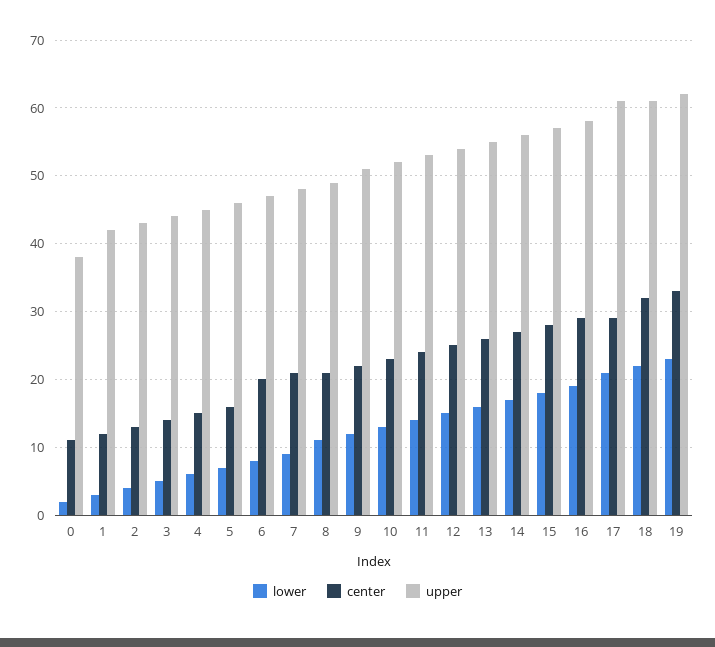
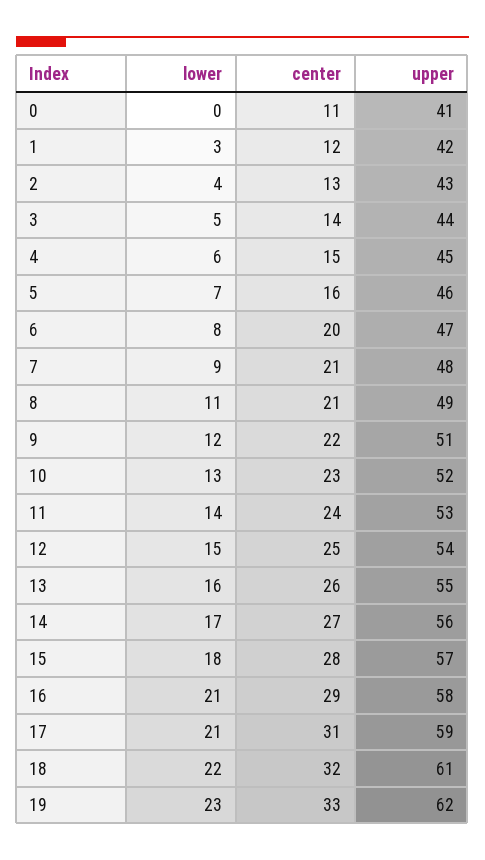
  {
    "lower": {
-     "0": 2,
+     "0": 0,
      "1": 3,
      "2": 4,
      "3": 5,
      "4": 6,
      "5": 7,
      "6": 8,
      "7": 9,
      "8": 11,
      "9": 12,
      "10": 13,
      "11": 14,
      "12": 15,
      "13": 16,
      "14": 17,
      "15": 18,
-     "16": 19,
+     "16": 21,
      "17": 21,
      "18": 22,
      "19": 23
    },
    "center": {
      "0": 11,
      "1": 12,
      "2": 13,
      "3": 14,
      "4": 15,
      "5": 16,
      "6": 20,
      "7": 21,
      "8": 21,
      "9": 22,
      "10": 23,
      "11": 24,
      "12": 25,
      "13": 26,
      "14": 27,
      "15": 28,
      "16": 29,
-     "17": 29,
+     "17": 31,
      "18": 32,
      "19": 33
    },
    "upper": {
-     "0": 38,
+     "0": 41,
      "1": 42,
      "2": 43,
      "3": 44,
      "4": 45,
      "5": 46,
      "6": 47,
      "7": 48,
      "8": 49,
      "9": 51,
      "10": 52,
      "11": 53,
      "12": 54,
      "13": 55,
      "14": 56,
      "15": 57,
      "16": 58,
-     "17": 61,
+     "17": 59,
      "18": 61,
      "19": 62
    }
  }

